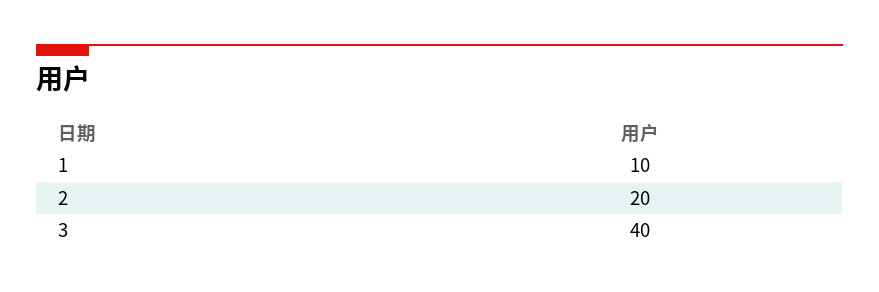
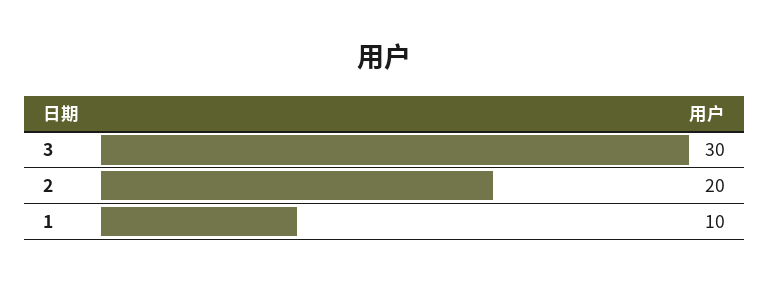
  {
    "1": 10,
    "2": 20,
-   "3": 40
+   "3": 30
  }

